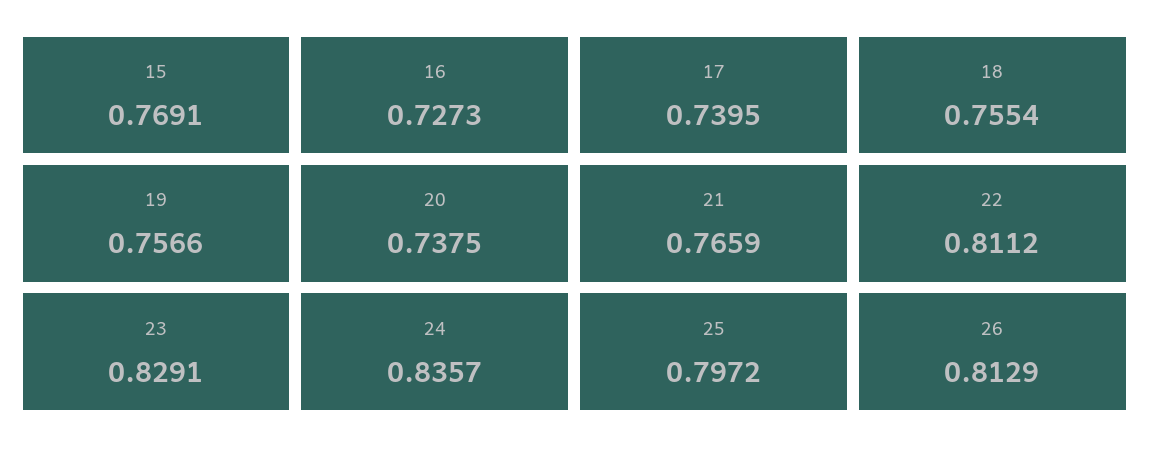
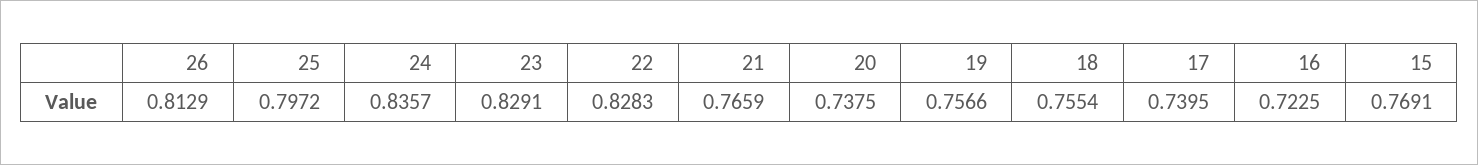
  {
    "15": 0.7691,
-   "16": 0.7273,
+   "16": 0.7225,
    "17": 0.7395,
    "18": 0.7554,
    "19": 0.7566,
    "20": 0.7375,
    "21": 0.7659,
-   "22": 0.8112,
+   "22": 0.8283,
    "23": 0.8291,
    "24": 0.8357,
    "25": 0.7972,
    "26": 0.8129
  }

